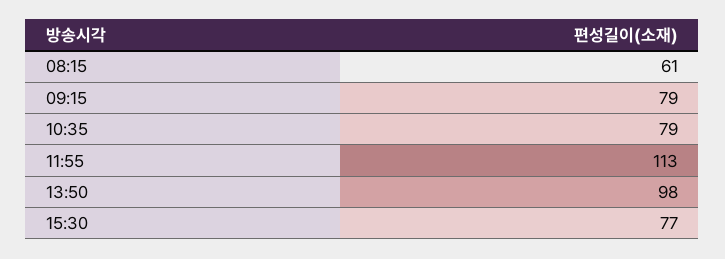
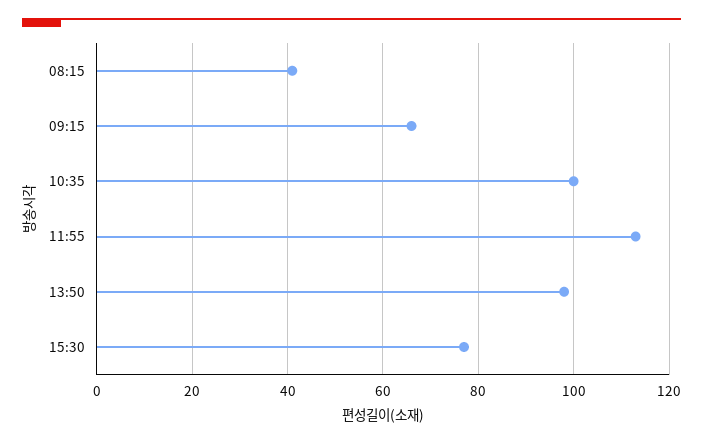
  {
-   "08:15": 61,
+   "08:15": 40,
-   "09:15": 79,
+   "09:15": 65,
-   "10:35": 79,
+   "10:35": 100,
    "11:55": 113,
    "13:50": 98,
    "15:30": 77
  }

